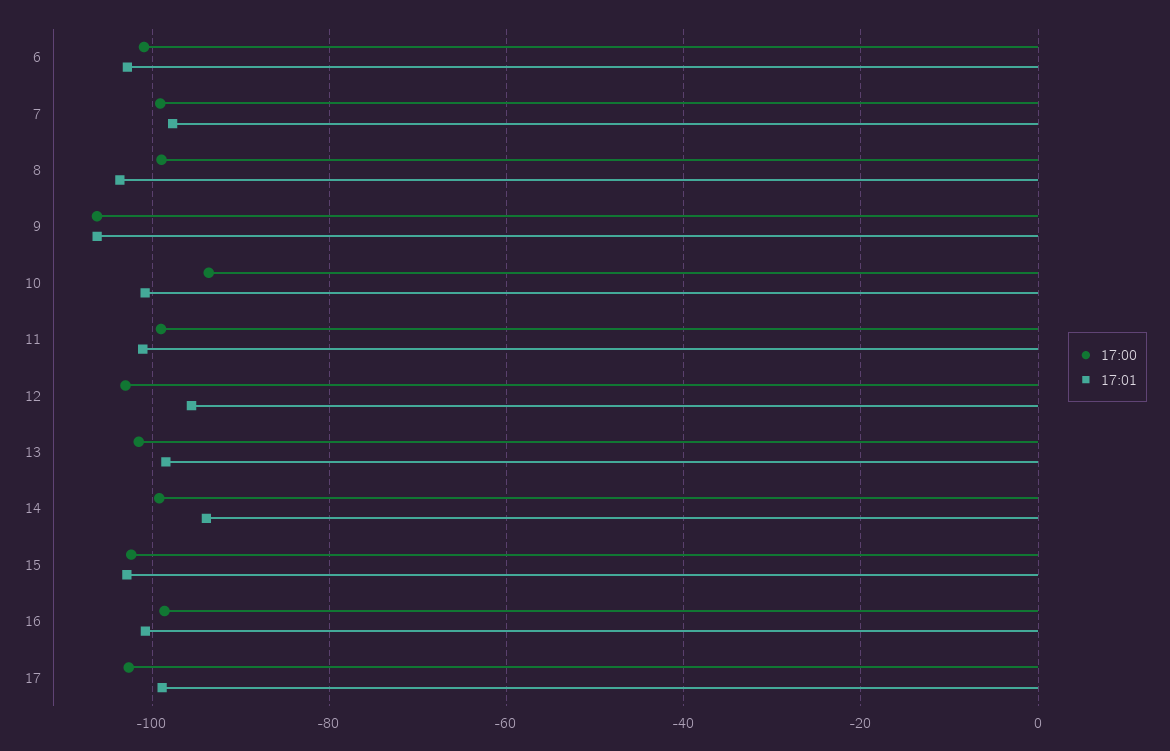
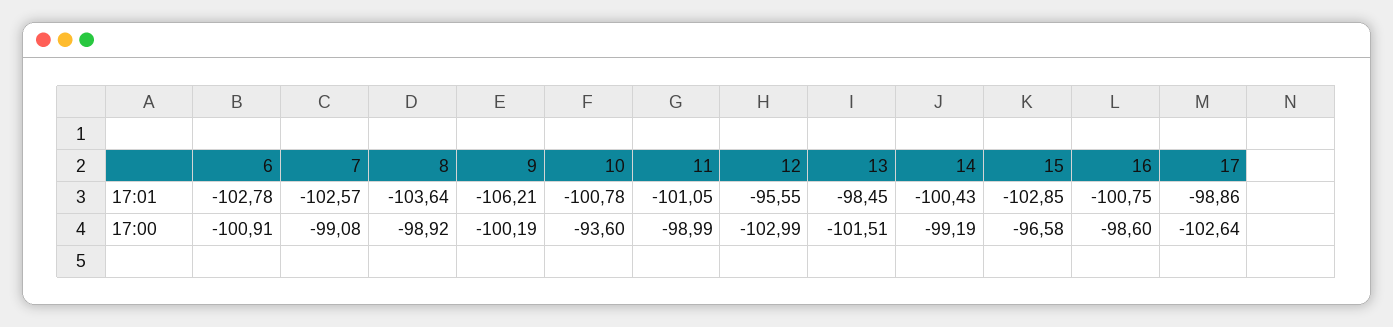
  {
    "17:00": {
      "6": -100.91,
      "7": -99.08,
      "8": -98.92,
-     "9": -106,
+     "9": -100.19,
      "10": -93.6,
      "11": -98.99,
      "12": -102.99,
      "13": -101.51,
      "14": -99.19,
-     "15": -102,
+     "15": -96.58,
      "16": -98.6,
      "17": -102.64
    },
    "17:01": {
      "6": -102.78,
-     "7": -98,
+     "7": -102.57,
      "8": -103.64,
      "9": -106.21,
      "10": -100.78,
      "11": -101.05,
      "12": -95.55,
      "13": -98.45,
-     "14": -94,
+     "14": -100.43,
      "15": -102.85,
      "16": -100.75,
      "17": -98.86
    }
  }

